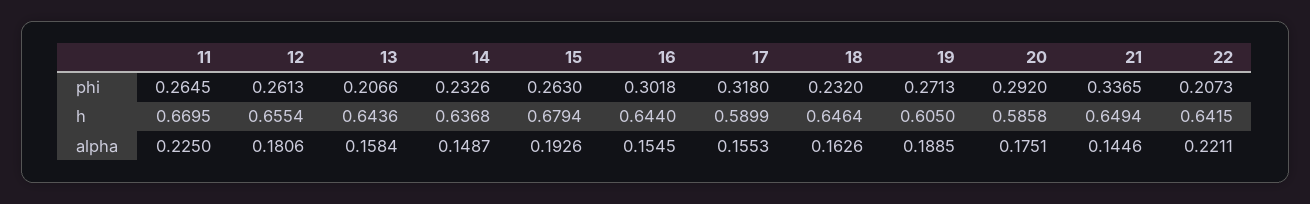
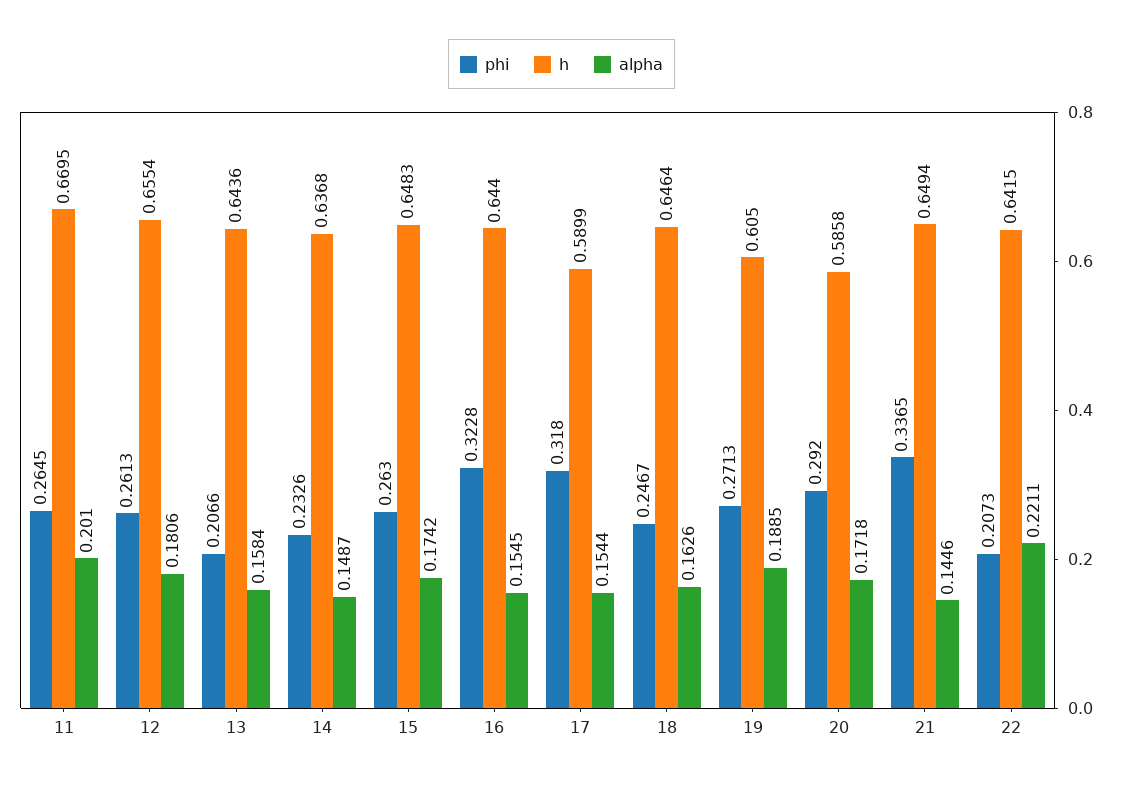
  {
    "phi": {
      "11": 0.2645,
      "12": 0.2613,
      "13": 0.2066,
      "14": 0.2326,
      "15": 0.263,
-     "16": 0.3018,
+     "16": 0.3228,
      "17": 0.318,
-     "18": 0.232,
+     "18": 0.2467,
      "19": 0.2713,
      "20": 0.292,
      "21": 0.3365,
      "22": 0.2073
    },
    "h": {
      "11": 0.6695,
      "12": 0.6554,
      "13": 0.6436,
      "14": 0.6368,
-     "15": 0.6794,
+     "15": 0.6483,
      "16": 0.644,
      "17": 0.5899,
      "18": 0.6464,
      "19": 0.605,
      "20": 0.5858,
      "21": 0.6494,
      "22": 0.6415
    },
    "alpha": {
-     "11": 0.225,
+     "11": 0.201,
      "12": 0.1806,
      "13": 0.1584,
      "14": 0.1487,
-     "15": 0.1926,
+     "15": 0.1742,
      "16": 0.1545,
-     "17": 0.1553,
+     "17": 0.1544,
      "18": 0.1626,
      "19": 0.1885,
-     "20": 0.1751,
+     "20": 0.1718,
      "21": 0.1446,
      "22": 0.2211
    }
  }

